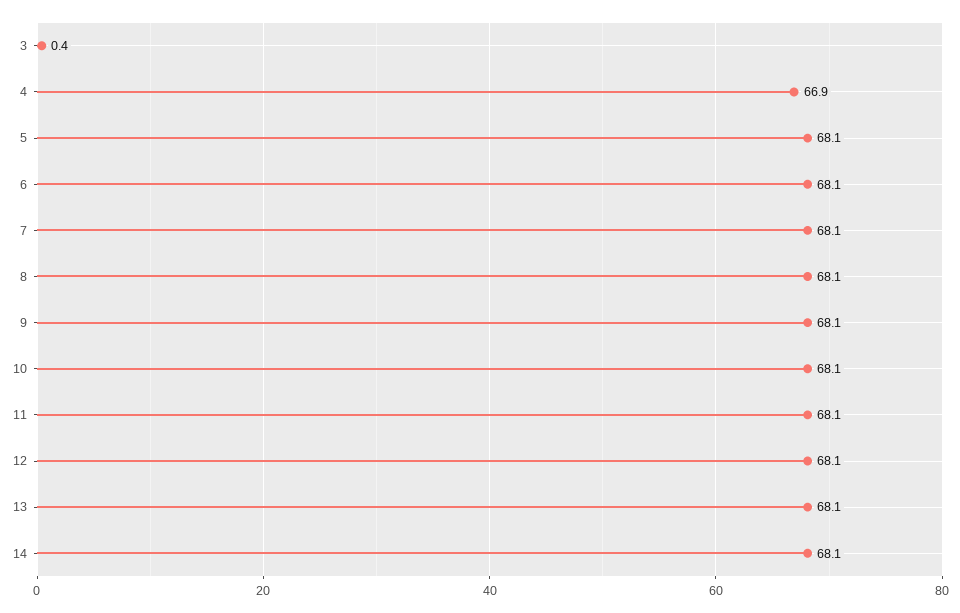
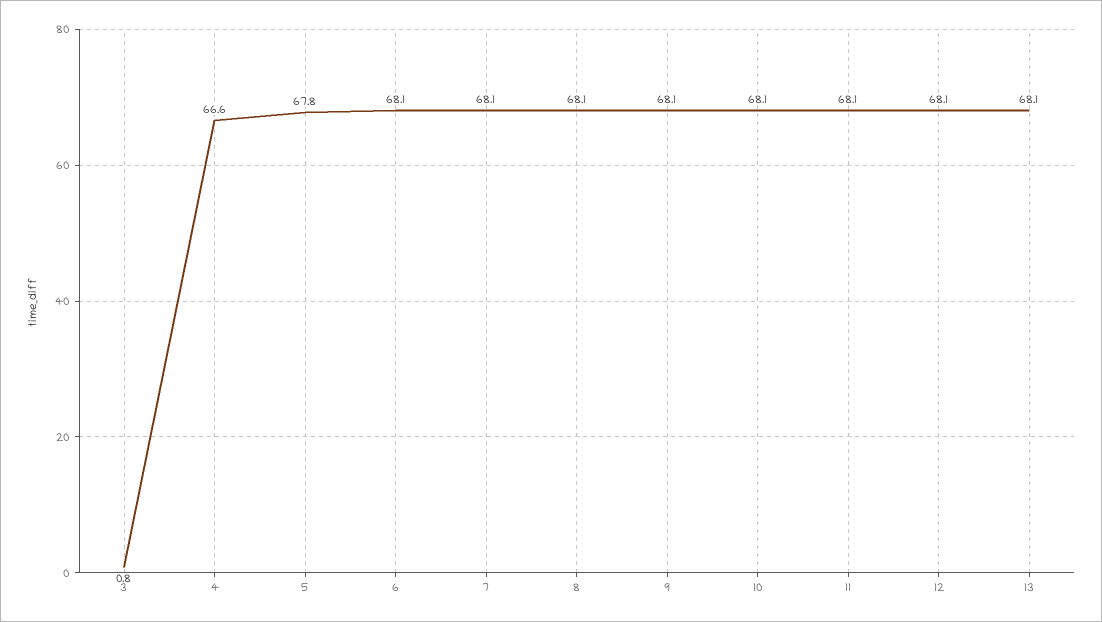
  {
-   "3": 0.4,
+   "3": 0.8,
-   "4": 66.9,
+   "4": 66.6,
-   "5": 68.1,
+   "5": 67.8,
    "6": 68.1,
    "7": 68.1,
    "8": 68.1,
    "9": 68.1,
    "10": 68.1,
    "11": 68.1,
    "12": 68.1,
-   "13": 68.1,
+   "13": 68.1
-   "14": 68.1
  }

